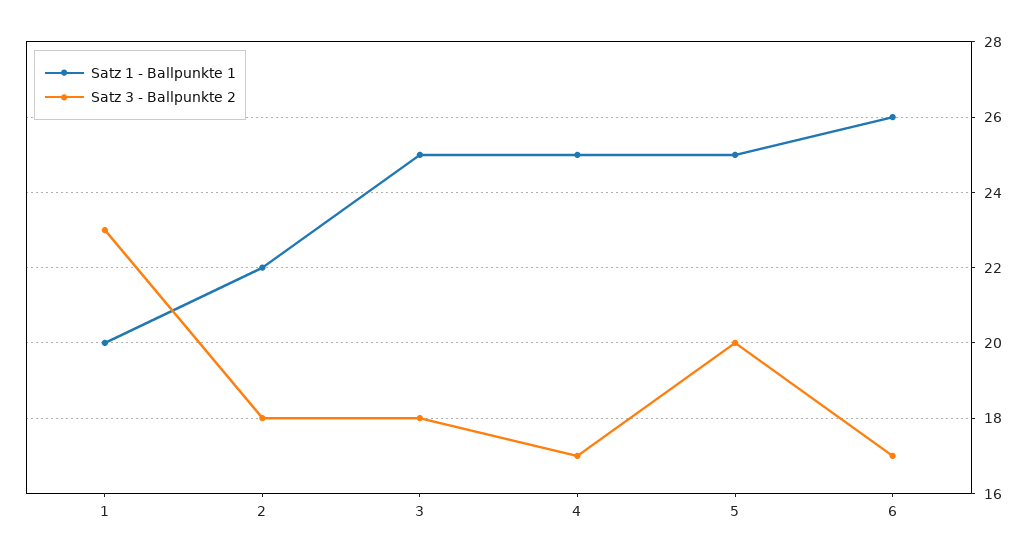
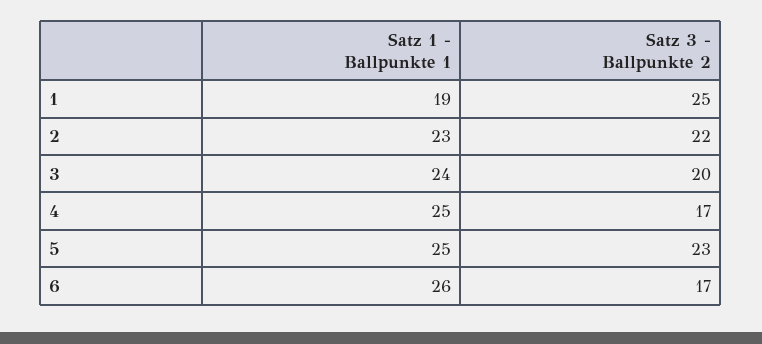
  {
    "Satz 1 - Ballpunkte 1": {
-     "1": 20,
+     "1": 19,
-     "2": 22,
+     "2": 23,
-     "3": 25,
+     "3": 24,
      "4": 25,
      "5": 25,
      "6": 26
    },
    "Satz 3 - Ballpunkte 2": {
-     "1": 23,
+     "1": 25,
-     "2": 18,
+     "2": 22,
-     "3": 18,
+     "3": 20,
      "4": 17,
-     "5": 20,
+     "5": 23,
      "6": 17
    }
  }

